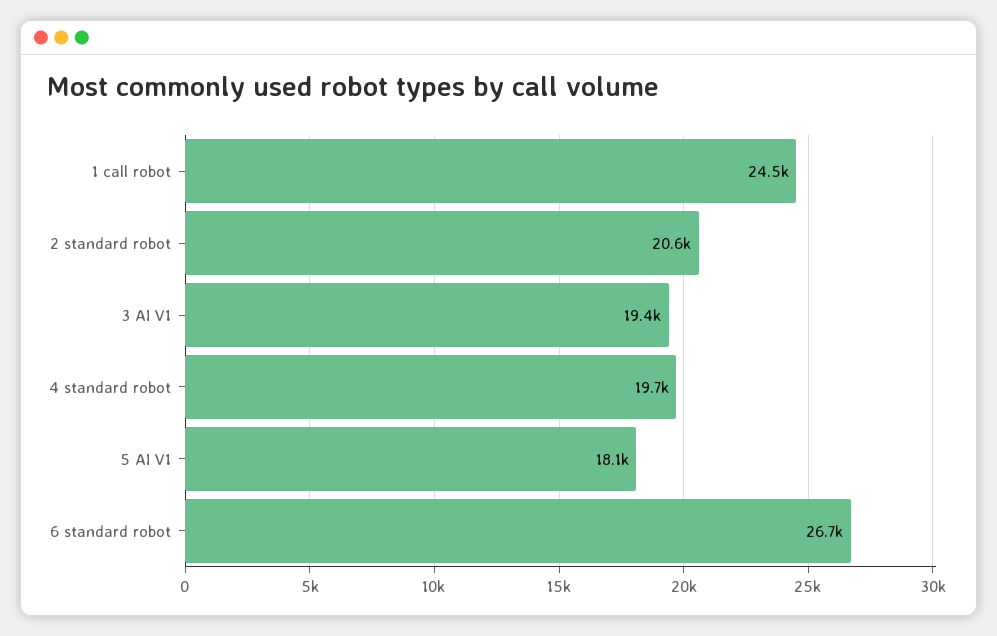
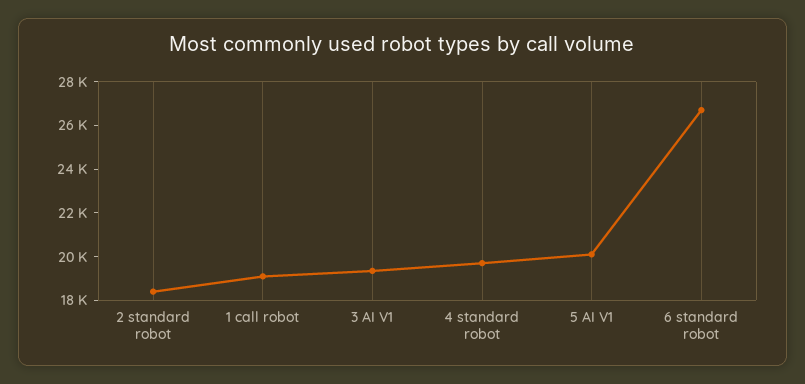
  {
-   "1 call robot": 24500,
+   "1 call robot": 19000,
-   "2 standard robot": 20600,
+   "2 standard robot": 18500,
    "3 AI V1": 19400,
    "4 standard robot": 19700,
-   "5 AI V1": 18100,
+   "5 AI V1": 20000,
    "6 standard robot": 26700
  }

